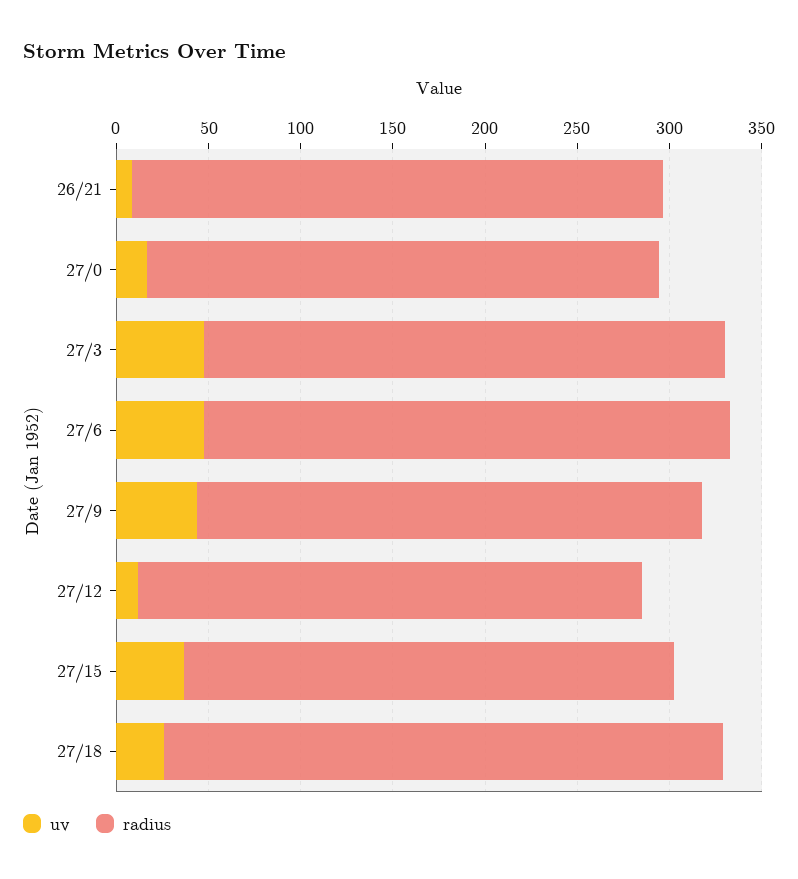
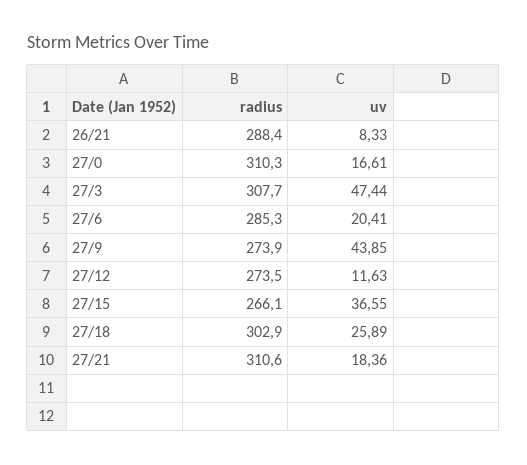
  {
    "uv": {
      "26/21": 8.33,
      "27/0": 16.61,
      "27/3": 47.44,
-     "27/6": 50,
+     "27/6": 20.41,
      "27/9": 43.85,
      "27/12": 11.63,
      "27/15": 36.55,
-     "27/18": 25.89
+     "27/18": 25.89,
+     "27/21": 18.36
    },
    "radius": {
      "26/21": 288.4,
-     "27/0": 280,
+     "27/0": 310.3,
-     "27/3": 280,
+     "27/3": 307.7,
      "27/6": 285.3,
      "27/9": 273.9,
      "27/12": 273.5,
      "27/15": 266.1,
-     "27/18": 302.9
+     "27/18": 302.9,
+     "27/21": 310.6
    }
  }

